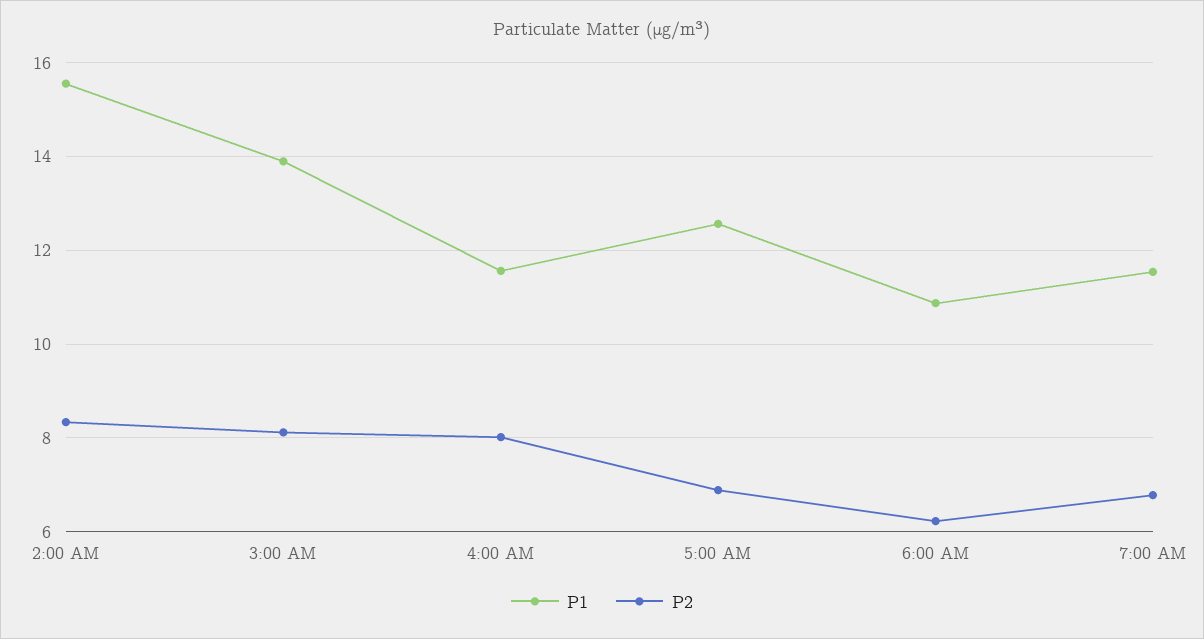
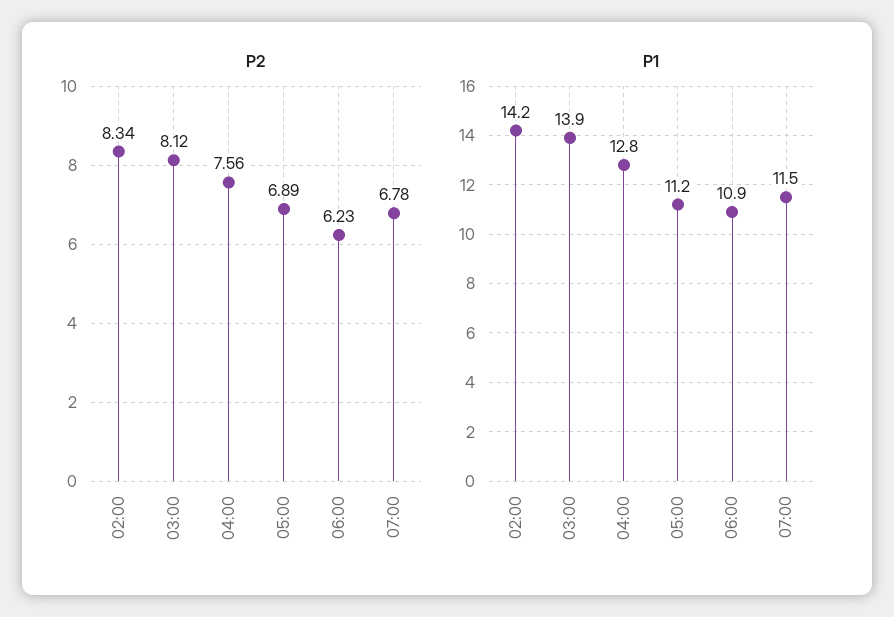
  {
    "P1": {
-     "2:00 AM": 15.6,
+     "2:00 AM": 14.2,
      "3:00 AM": 13.9,
-     "4:00 AM": 11.6,
+     "4:00 AM": 12.8,
-     "5:00 AM": 12.6,
+     "5:00 AM": 11.2,
      "6:00 AM": 10.9,
      "7:00 AM": 11.5
    },
    "P2": {
      "2:00 AM": 8.34,
      "3:00 AM": 8.12,
-     "4:00 AM": 8,
+     "4:00 AM": 7.56,
      "5:00 AM": 6.89,
      "6:00 AM": 6.23,
      "7:00 AM": 6.78
    }
  }

